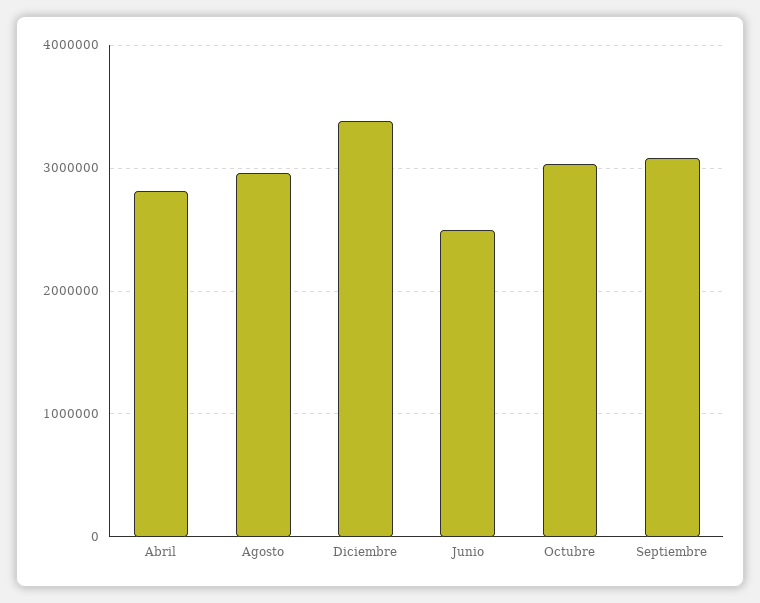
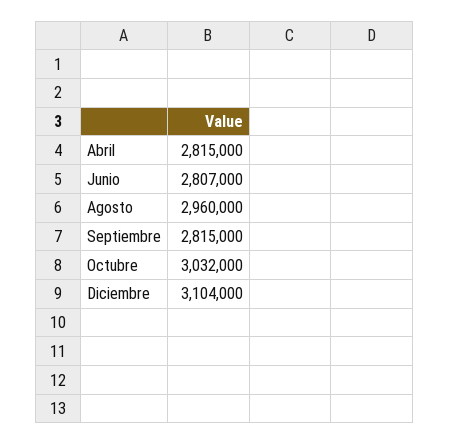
  {
    "Abril": 2815000,
    "Agosto": 2960000,
-   "Diciembre": 3400000,
+   "Diciembre": 3104000,
-   "Junio": 2500000,
+   "Junio": 2807000,
    "Octubre": 3032000,
-   "Septiembre": 3100000
+   "Septiembre": 2815000
  }

